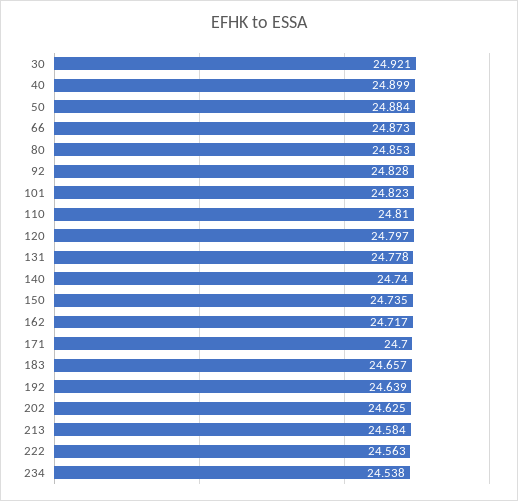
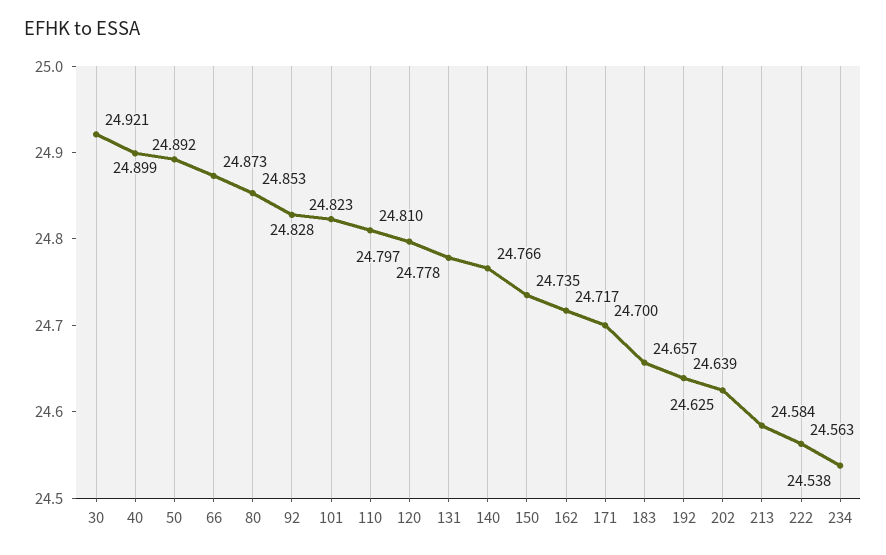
  {
    "30": 24.921,
    "40": 24.899,
-   "50": 24.884,
+   "50": 24.892,
    "66": 24.873,
    "80": 24.853,
    "92": 24.828,
    "101": 24.823,
    "110": 24.81,
    "120": 24.797,
    "131": 24.778,
-   "140": 24.74,
+   "140": 24.766,
    "150": 24.735,
    "162": 24.717,
    "171": 24.7,
    "183": 24.657,
    "192": 24.639,
    "202": 24.625,
    "213": 24.584,
    "222": 24.563,
    "234": 24.538
  }

